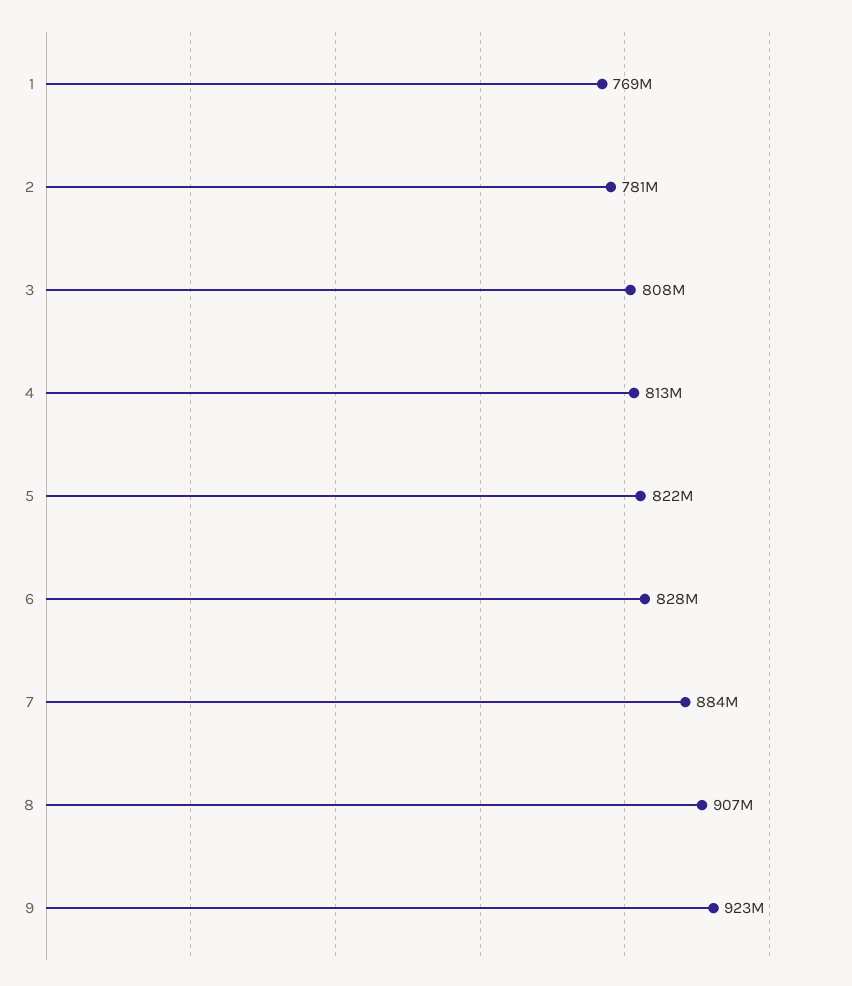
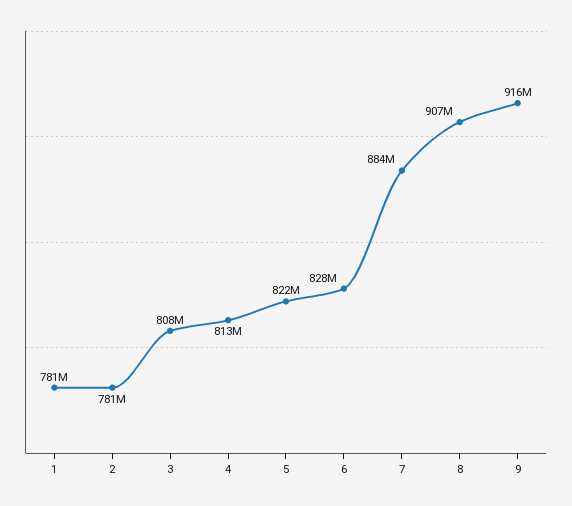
  {
-   "1": 769000000,
+   "1": 781000000,
    "2": 781000000,
    "3": 808000000,
    "4": 813000000,
    "5": 822000000,
    "6": 828000000,
    "7": 884000000,
    "8": 907000000,
-   "9": 923000000
+   "9": 916000000
  }

